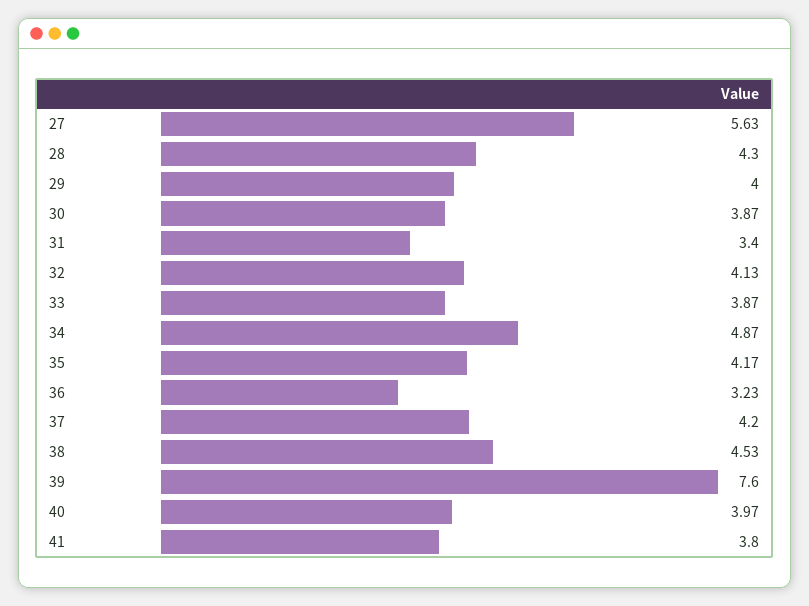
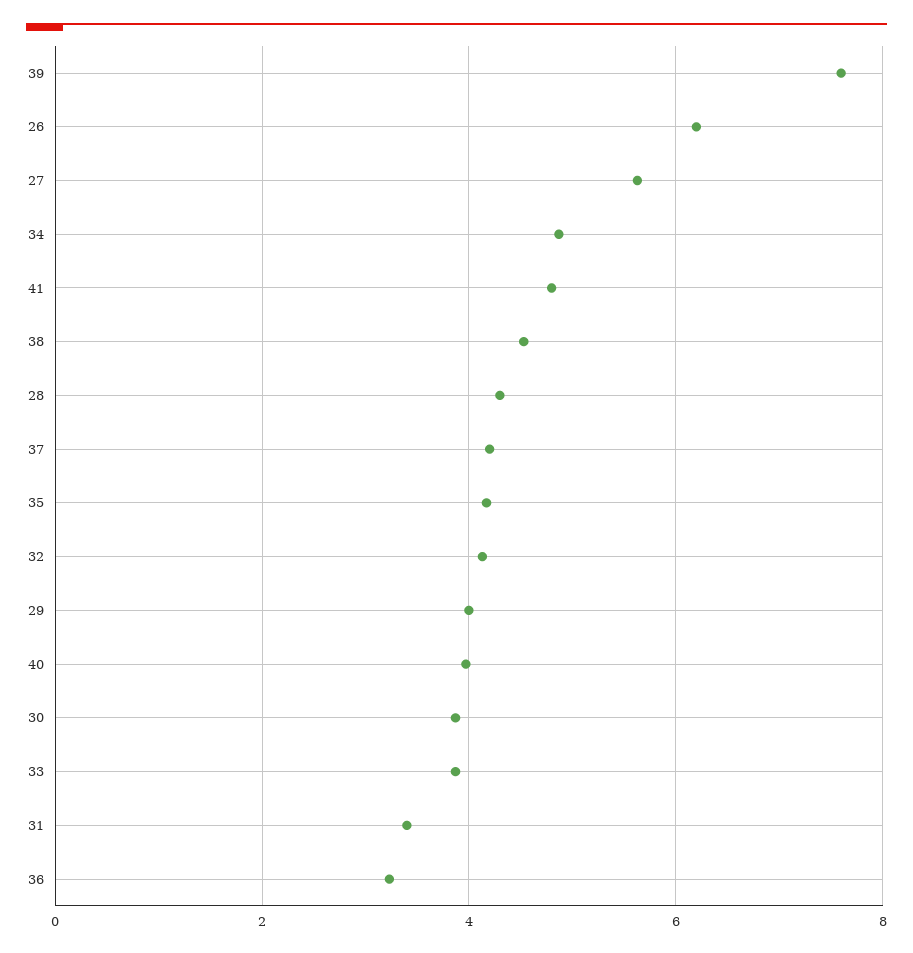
  {
    "27": 5.63,
    "28": 4.3,
    "29": 4,
    "30": 3.87,
    "31": 3.4,
    "32": 4.13,
    "33": 3.87,
    "34": 4.87,
    "35": 4.17,
    "36": 3.23,
    "37": 4.2,
    "38": 4.53,
    "39": 7.6,
    "40": 3.97,
-   "41": 3.8
+   "41": 4.8,
+   "26": 6.2
  }

